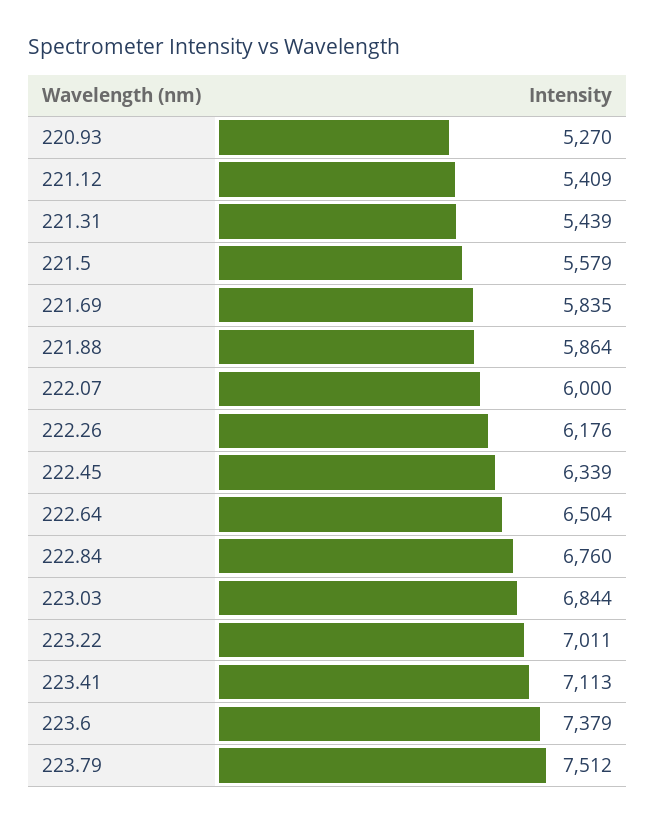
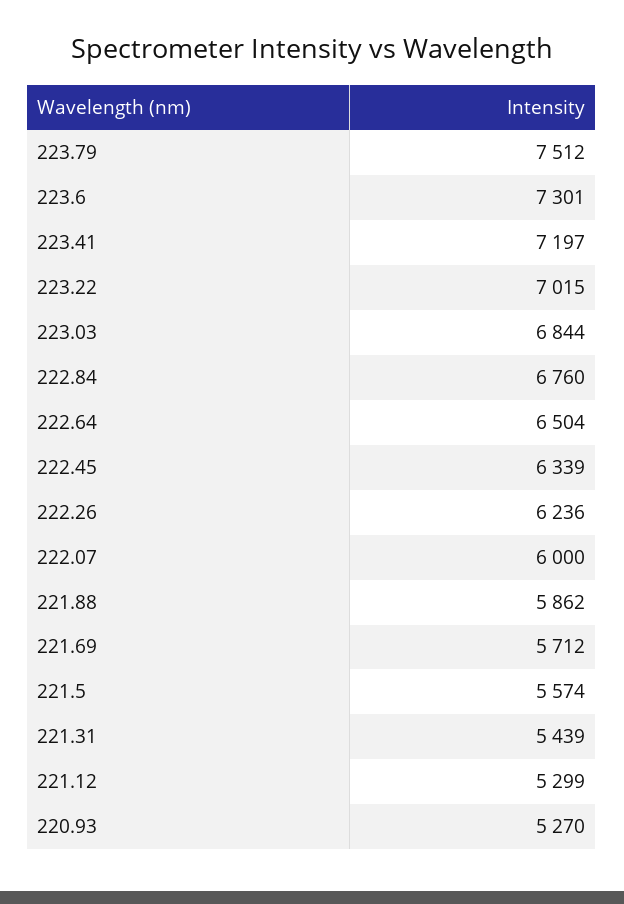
  {
    "220.93": 5270,
-   "221.12": 5409,
+   "221.12": 5299,
    "221.31": 5439,
-   "221.5": 5579,
+   "221.5": 5574,
-   "221.69": 5835,
+   "221.69": 5712,
-   "221.88": 5864,
+   "221.88": 5862,
    "222.07": 6000,
-   "222.26": 6176,
+   "222.26": 6236,
    "222.45": 6339,
    "222.64": 6504,
    "222.84": 6760,
    "223.03": 6844,
-   "223.22": 7011,
+   "223.22": 7015,
-   "223.41": 7113,
+   "223.41": 7197,
-   "223.6": 7379,
+   "223.6": 7301,
    "223.79": 7512
  }

